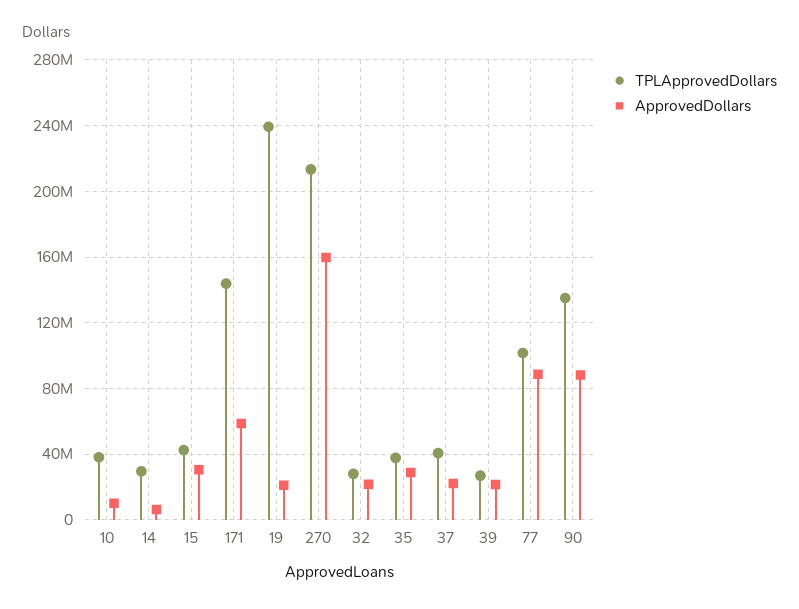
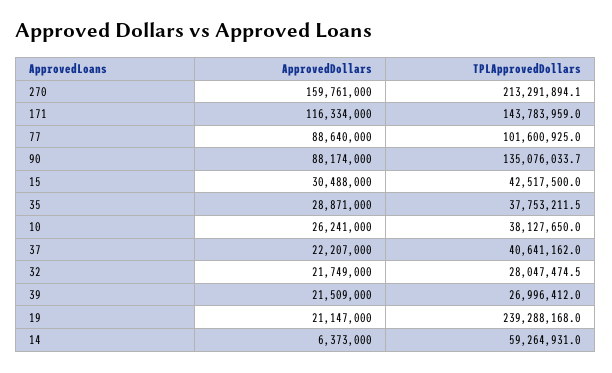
  {
    "TPLApprovedDollars": {
      "10": 38127650,
-     "14": 30000000,
+     "14": 59264931,
      "15": 42517500,
      "171": 143783959,
      "19": 239288168,
      "270": 213291894.1,
      "32": 28047474.5,
      "35": 37753211.5,
      "37": 40641162,
      "39": 26996412,
      "77": 101600925,
      "90": 135076033.7
    },
    "ApprovedDollars": {
-     "10": 10000000,
+     "10": 26241000,
      "14": 6373000,
      "15": 30488000,
-     "171": 60000000,
+     "171": 116334000,
      "19": 21147000,
      "270": 159761000,
      "32": 21749000,
      "35": 28871000,
      "37": 22207000,
      "39": 21509000,
      "77": 88640000,
      "90": 88174000
    }
  }

